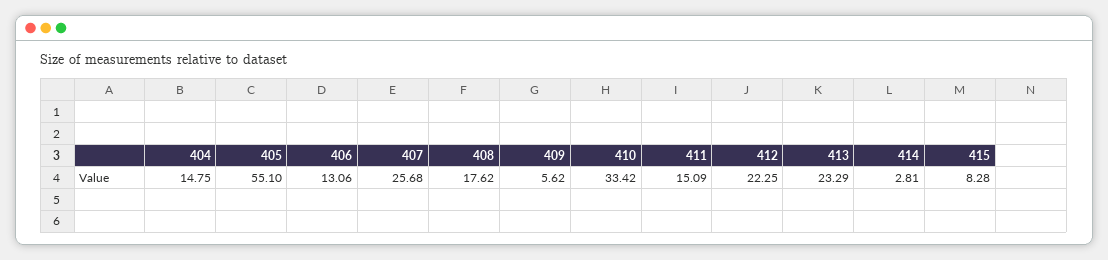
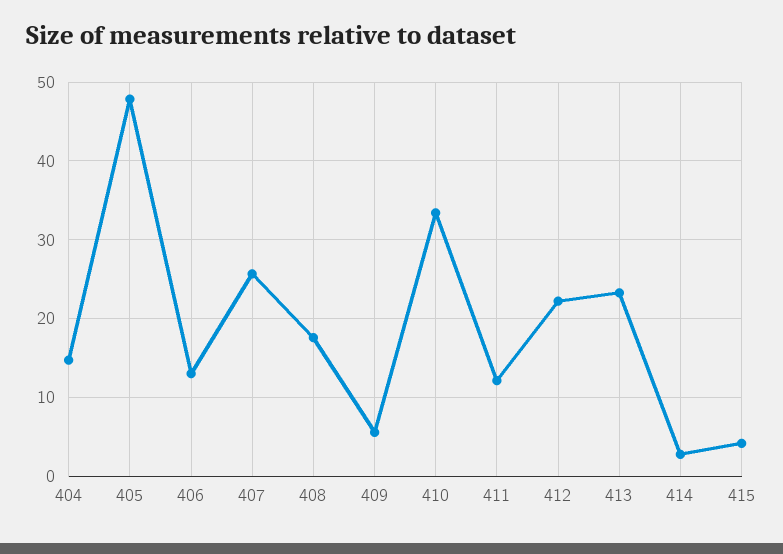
  {
    "404": 14.75,
-   "405": 55.1,
+   "405": 48,
    "406": 13.06,
    "407": 25.68,
    "408": 17.62,
    "409": 5.62,
    "410": 33.42,
-   "411": 15.09,
+   "411": 12,
    "412": 22.25,
    "413": 23.29,
    "414": 2.81,
-   "415": 8.28
+   "415": 4
  }

